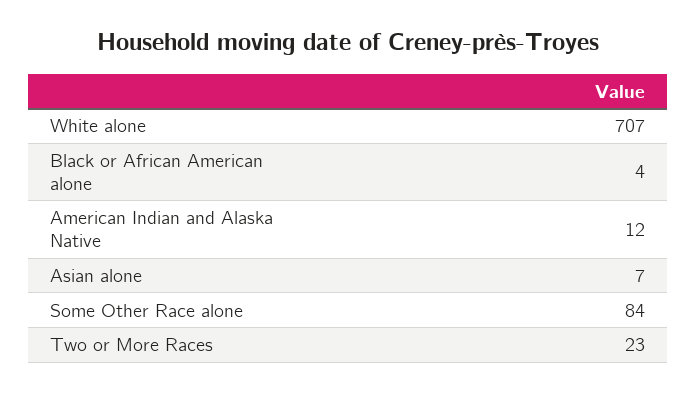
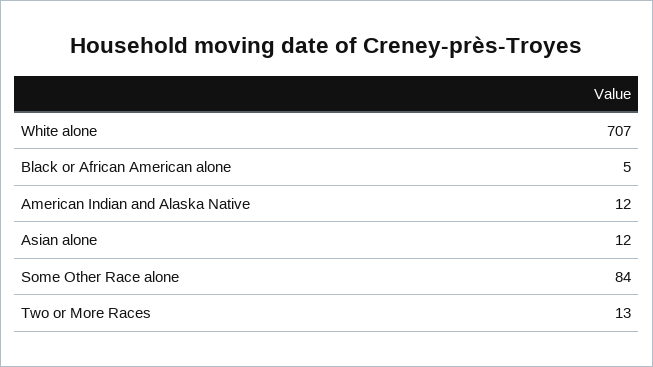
  {
    "White alone": 707,
-   "Black or African American alone": 4,
+   "Black or African American alone": 5,
    "American Indian and Alaska Native": 12,
-   "Asian alone": 7,
+   "Asian alone": 12,
    "Some Other Race alone": 84,
-   "Two or More Races": 23
+   "Two or More Races": 13
  }

